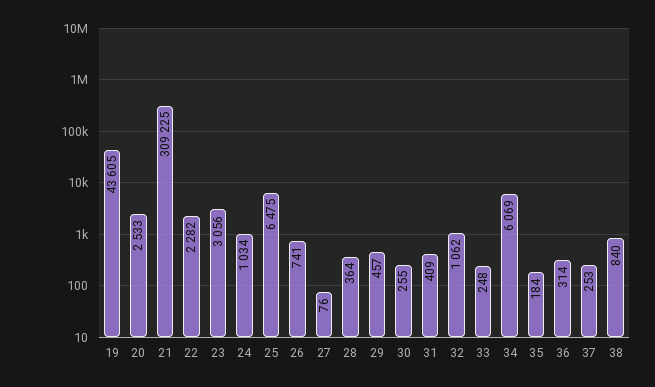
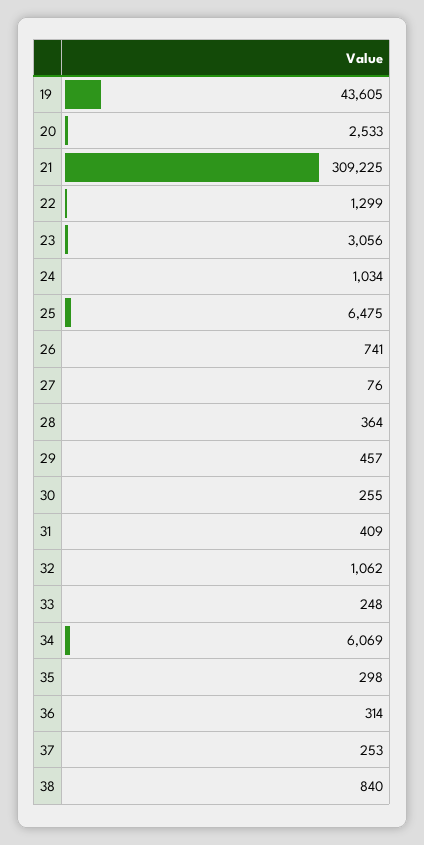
  {
    "19": 43605,
    "20": 2533,
    "21": 309225,
-   "22": 2282,
+   "22": 1299,
    "23": 3056,
    "24": 1034,
    "25": 6475,
    "26": 741,
    "27": 76,
    "28": 364,
    "29": 457,
    "30": 255,
    "31": 409,
    "32": 1062,
    "33": 248,
    "34": 6069,
-   "35": 184,
+   "35": 298,
    "36": 314,
    "37": 253,
    "38": 840
  }

